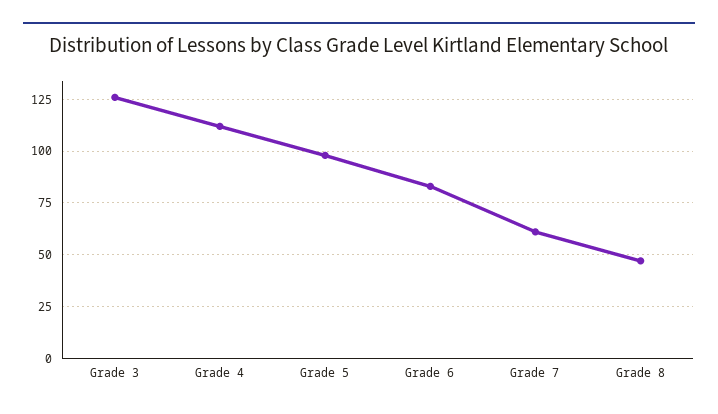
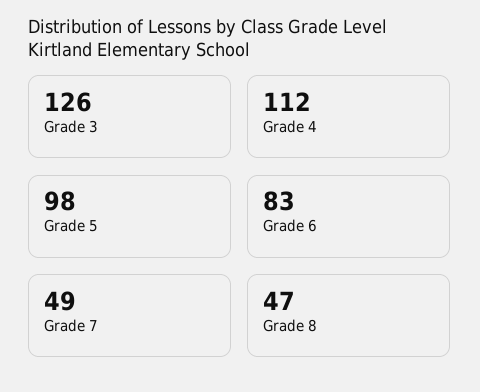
  {
    "Grade 3": 126,
    "Grade 4": 112,
    "Grade 5": 98,
    "Grade 6": 83,
-   "Grade 7": 60,
+   "Grade 7": 49,
    "Grade 8": 47
  }

